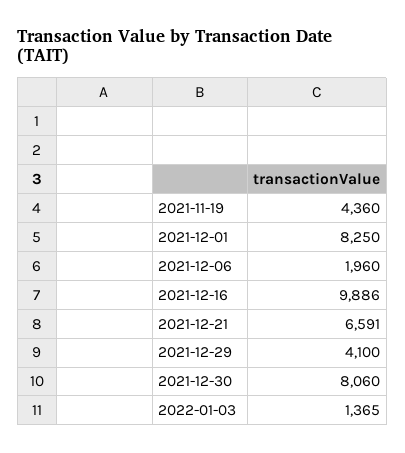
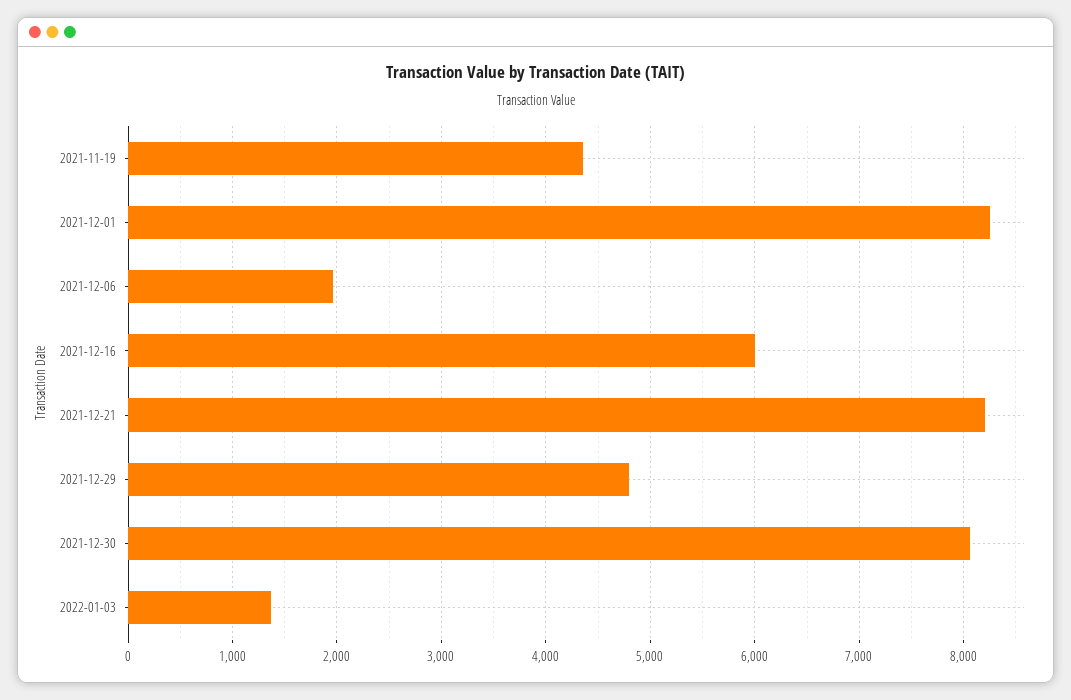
  {
    "2021-11-19": 4360,
    "2021-12-01": 8250,
    "2021-12-06": 1960,
-   "2021-12-16": 9886,
+   "2021-12-16": 6000,
-   "2021-12-21": 6591,
+   "2021-12-21": 8200,
-   "2021-12-29": 4100,
+   "2021-12-29": 4800,
    "2021-12-30": 8060,
    "2022-01-03": 1365
  }

